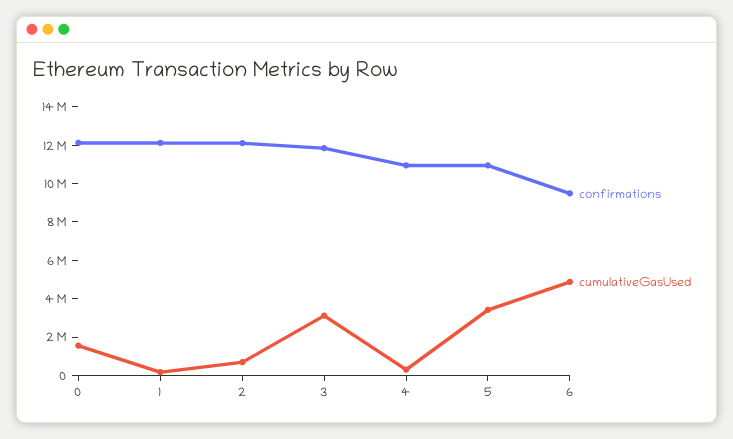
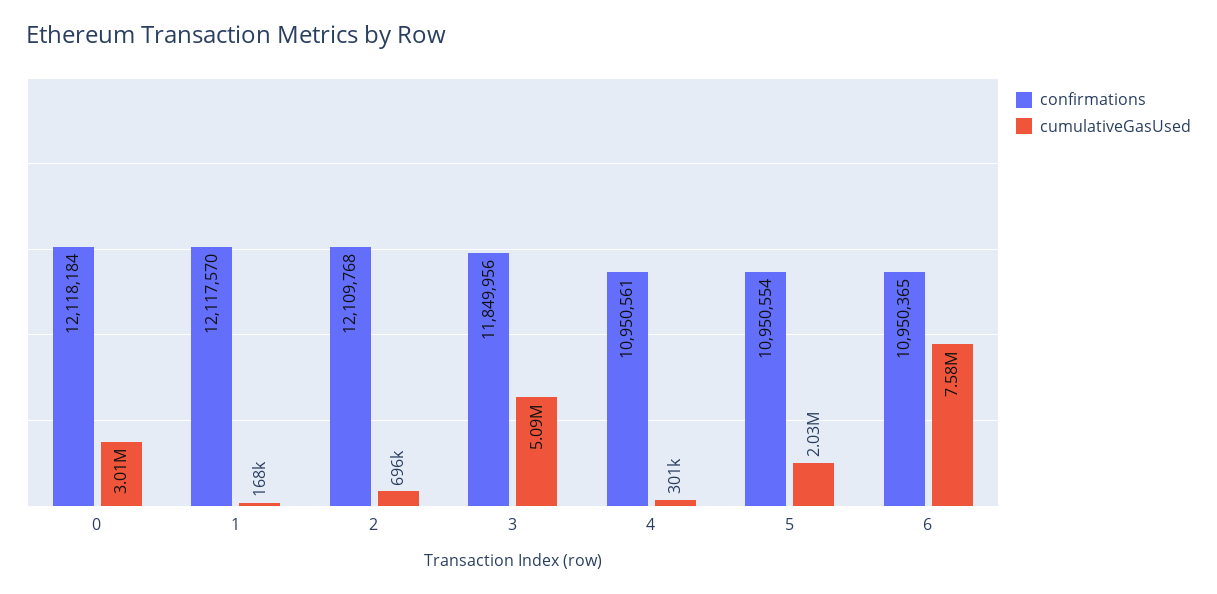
  {
    "confirmations": {
      "0": 12118184,
      "1": 12117570,
      "2": 12109768,
      "3": 11849956,
      "4": 10950561,
      "5": 10950554,
-     "6": 9500000
+     "6": 10950365
    },
    "cumulativeGasUsed": {
-     "0": 1500000,
+     "0": 3010000,
      "1": 168000,
      "2": 696000,
-     "3": 3000000,
+     "3": 5090000,
      "4": 301000,
-     "5": 3500000,
+     "5": 2030000,
-     "6": 5000000
+     "6": 7580000
    }
  }

